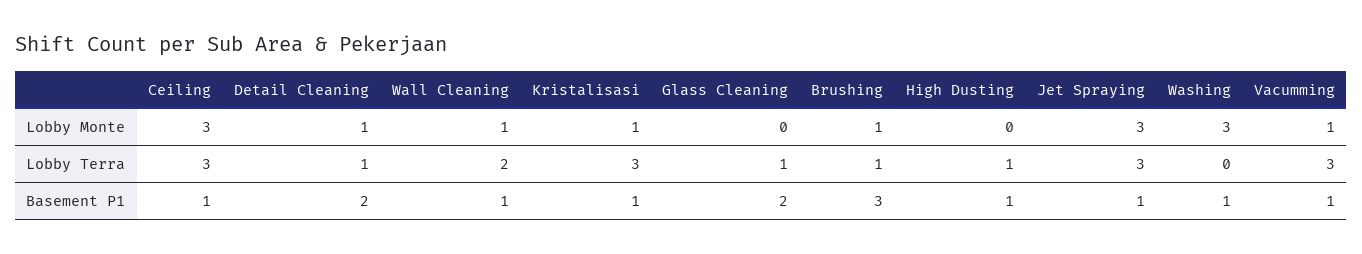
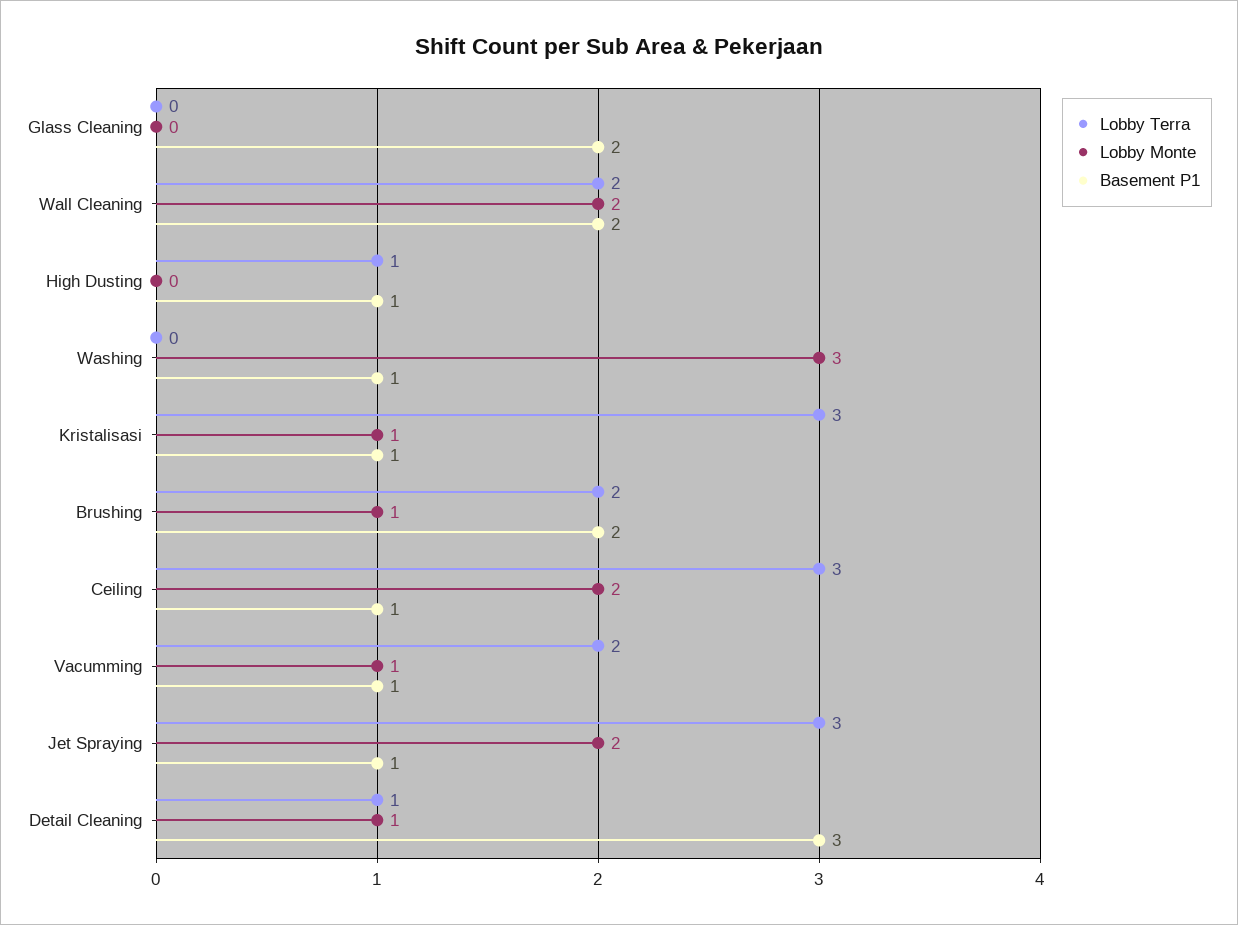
  {
    "Lobby Monte": {
-     "Ceiling": 3,
+     "Ceiling": 2,
      "Detail Cleaning": 1,
-     "Wall Cleaning": 1,
+     "Wall Cleaning": 2,
      "Kristalisasi": 1,
      "Glass Cleaning": 0,
      "Brushing": 1,
      "High Dusting": 0,
-     "Jet Spraying": 3,
+     "Jet Spraying": 2,
      "Washing": 3,
      "Vacumming": 1
    },
    "Lobby Terra": {
      "Ceiling": 3,
      "Detail Cleaning": 1,
      "Wall Cleaning": 2,
      "Kristalisasi": 3,
-     "Glass Cleaning": 1,
+     "Glass Cleaning": 0,
-     "Brushing": 1,
+     "Brushing": 2,
      "High Dusting": 1,
      "Jet Spraying": 3,
      "Washing": 0,
-     "Vacumming": 3
+     "Vacumming": 2
    },
    "Basement P1": {
      "Ceiling": 1,
-     "Detail Cleaning": 2,
+     "Detail Cleaning": 3,
-     "Wall Cleaning": 1,
+     "Wall Cleaning": 2,
      "Kristalisasi": 1,
      "Glass Cleaning": 2,
-     "Brushing": 3,
+     "Brushing": 2,
      "High Dusting": 1,
      "Jet Spraying": 1,
      "Washing": 1,
      "Vacumming": 1
    }
  }

